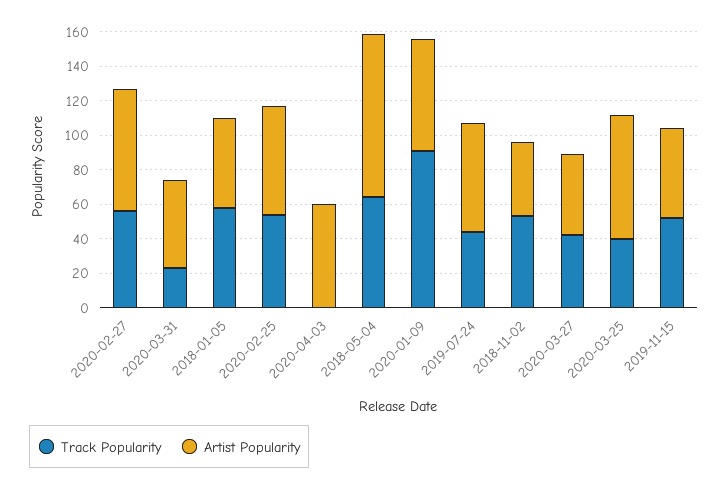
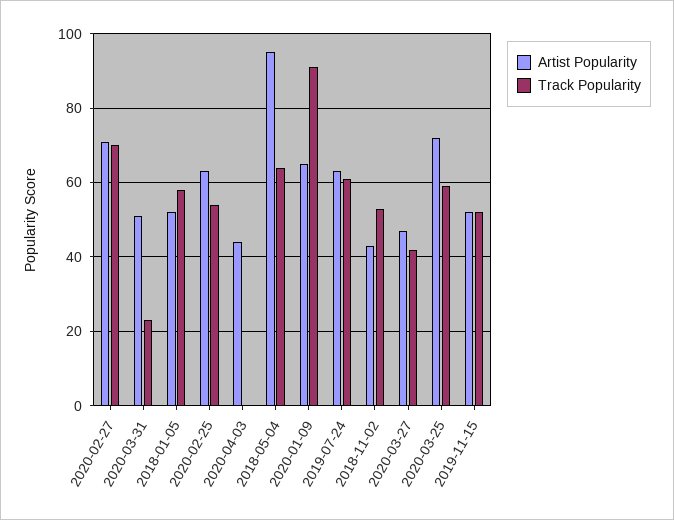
  {
    "Track Popularity": {
-     "2020-02-27": 55,
+     "2020-02-27": 70,
      "2020-03-31": 25,
      "2018-01-05": 60,
      "2020-02-25": 55,
      "2020-04-03": 0,
      "2018-05-04": 65,
      "2020-01-09": 90,
-     "2019-07-24": 45,
+     "2019-07-24": 60,
      "2018-11-02": 55,
      "2020-03-27": 40,
-     "2020-03-25": 40,
+     "2020-03-25": 60,
      "2019-11-15": 50
    },
    "Artist Popularity": {
      "2020-02-27": 70,
      "2020-03-31": 50,
      "2018-01-05": 50,
      "2020-02-25": 65,
-     "2020-04-03": 60,
+     "2020-04-03": 45,
      "2018-05-04": 95,
      "2020-01-09": 65,
      "2019-07-24": 65,
      "2018-11-02": 45,
      "2020-03-27": 45,
      "2020-03-25": 70,
      "2019-11-15": 50
    }
  }

